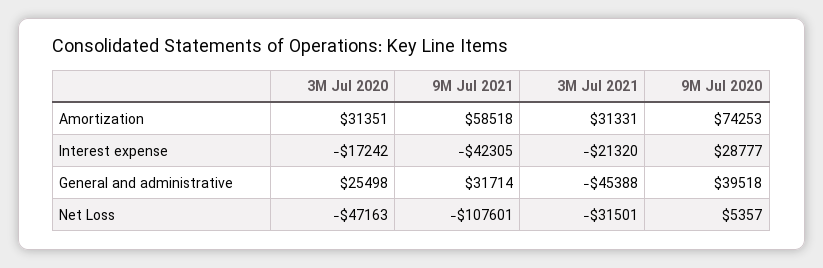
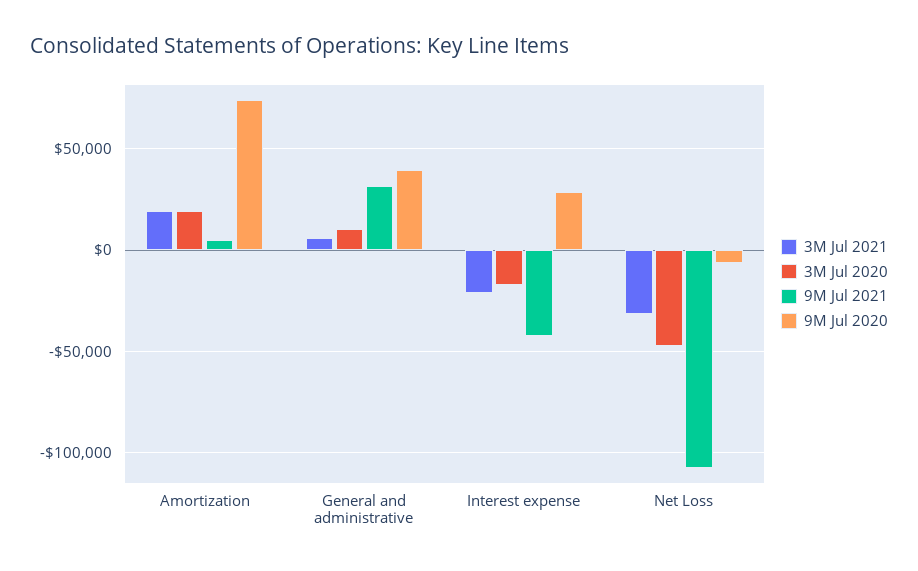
  {
    "3M Jul 2020": {
-     "Amortization": 31351,
+     "Amortization": 20000,
      "Interest expense": -17242,
-     "General and administrative": 25498,
+     "General and administrative": 10000,
      "Net Loss": -47163
    },
    "9M Jul 2021": {
-     "Amortization": 58518,
+     "Amortization": 5000,
      "Interest expense": -42305,
      "General and administrative": 31714,
      "Net Loss": -107601
    },
    "3M Jul 2021": {
-     "Amortization": 31331,
+     "Amortization": 20000,
      "Interest expense": -21320,
-     "General and administrative": -45388,
+     "General and administrative": 5000,
      "Net Loss": -31501
    },
    "9M Jul 2020": {
      "Amortization": 74253,
      "Interest expense": 28777,
      "General and administrative": 39518,
-     "Net Loss": 5357
+     "Net Loss": -5000
    }
  }

